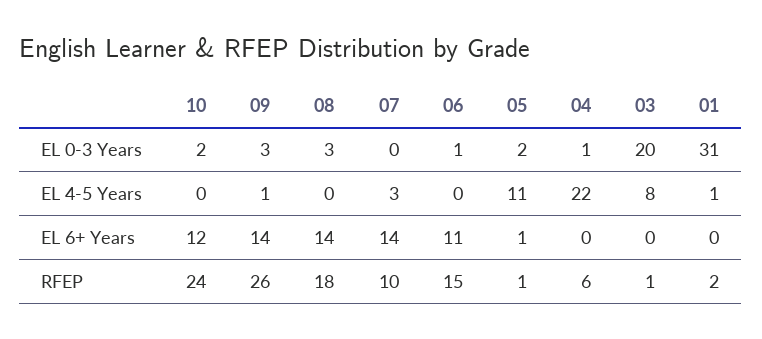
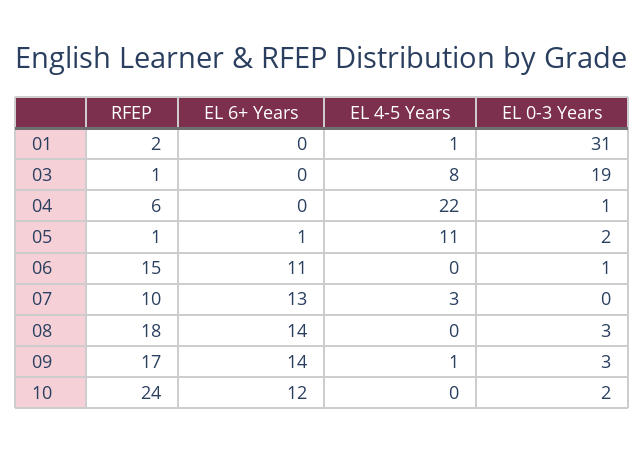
  {
    "10": {
      "EL 0-3 Years": 2,
      "EL 4-5 Years": 0,
      "EL 6+ Years": 12,
      "RFEP": 24
    },
    "09": {
      "EL 0-3 Years": 3,
      "EL 4-5 Years": 1,
      "EL 6+ Years": 14,
-     "RFEP": 26
+     "RFEP": 17
    },
    "08": {
      "EL 0-3 Years": 3,
      "EL 4-5 Years": 0,
      "EL 6+ Years": 14,
      "RFEP": 18
    },
    "07": {
      "EL 0-3 Years": 0,
      "EL 4-5 Years": 3,
-     "EL 6+ Years": 14,
+     "EL 6+ Years": 13,
      "RFEP": 10
    },
    "06": {
      "EL 0-3 Years": 1,
      "EL 4-5 Years": 0,
      "EL 6+ Years": 11,
      "RFEP": 15
    },
    "05": {
      "EL 0-3 Years": 2,
      "EL 4-5 Years": 11,
      "EL 6+ Years": 1,
      "RFEP": 1
    },
    "04": {
      "EL 0-3 Years": 1,
      "EL 4-5 Years": 22,
      "EL 6+ Years": 0,
      "RFEP": 6
    },
    "03": {
-     "EL 0-3 Years": 20,
+     "EL 0-3 Years": 19,
      "EL 4-5 Years": 8,
      "EL 6+ Years": 0,
      "RFEP": 1
    },
    "01": {
      "EL 0-3 Years": 31,
      "EL 4-5 Years": 1,
      "EL 6+ Years": 0,
      "RFEP": 2
    }
  }

